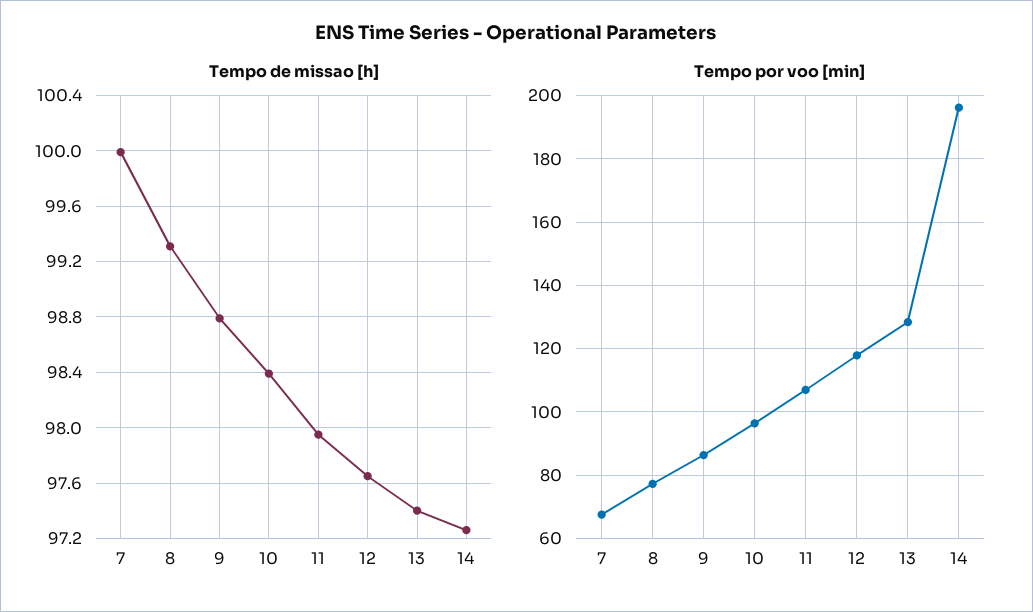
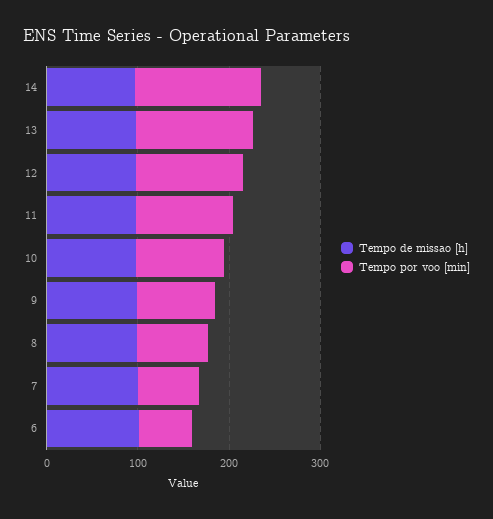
  {
    "Tempo de missao [h]": {
      "7": 100,
      "8": 99.3,
      "9": 98.8,
      "10": 98.4,
      "11": 97.95,
      "12": 97.65,
      "13": 97.4,
-     "14": 97.25
+     "14": 97.25,
+     "6": 100
    },
    "Tempo por voo [min]": {
      "7": 68,
      "8": 78,
      "9": 86,
      "10": 96,
      "11": 106,
      "12": 118,
      "13": 128,
-     "14": 196
+     "14": 140,
+     "6": 60
    }
  }

